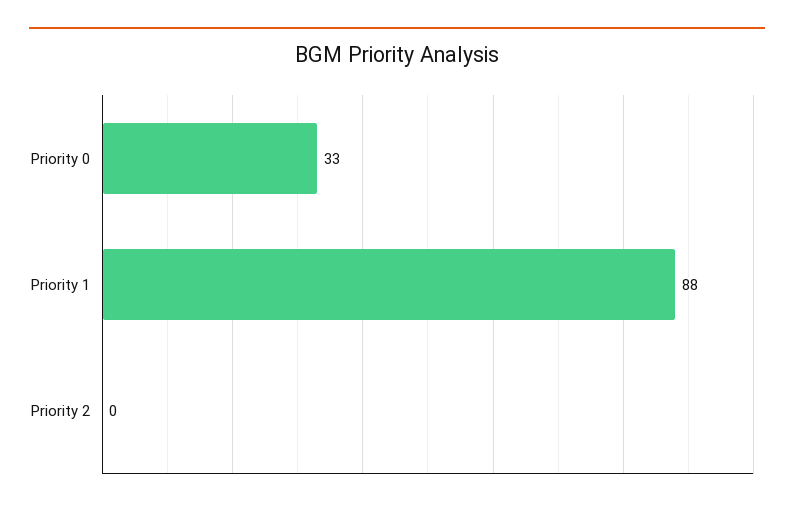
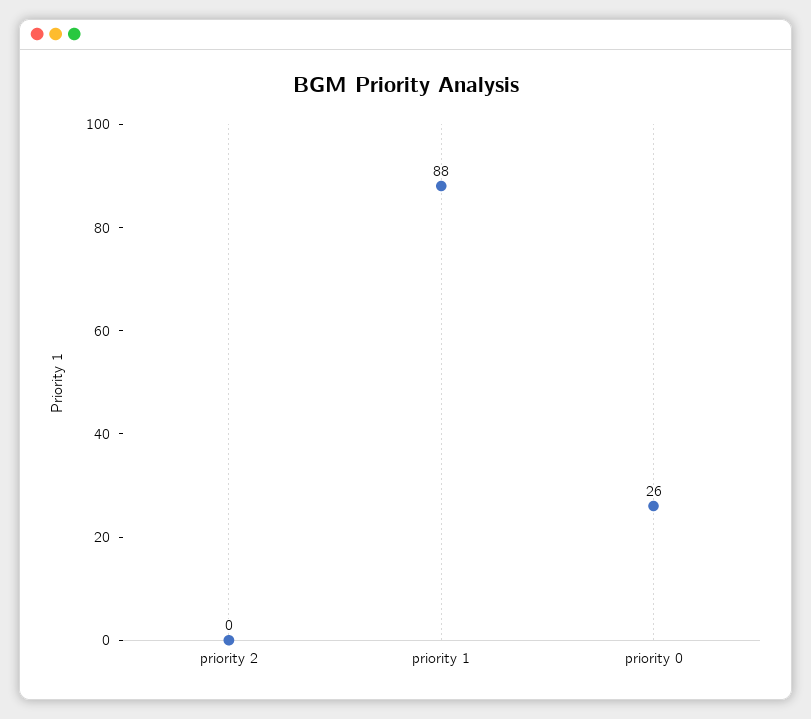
  {
-   "Priority 0": 33,
+   "Priority 0": 26,
    "Priority 1": 88,
    "Priority 2": 0
  }

